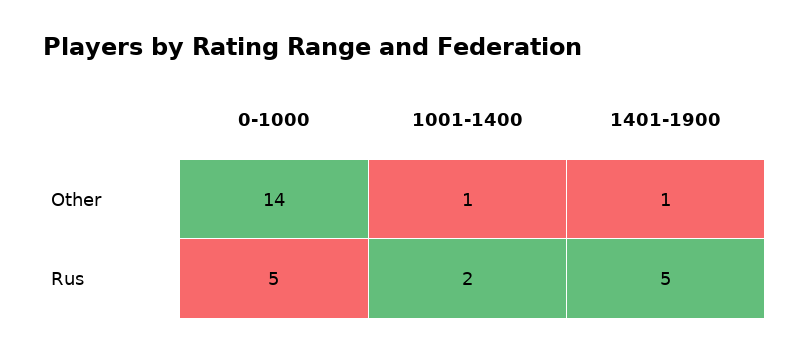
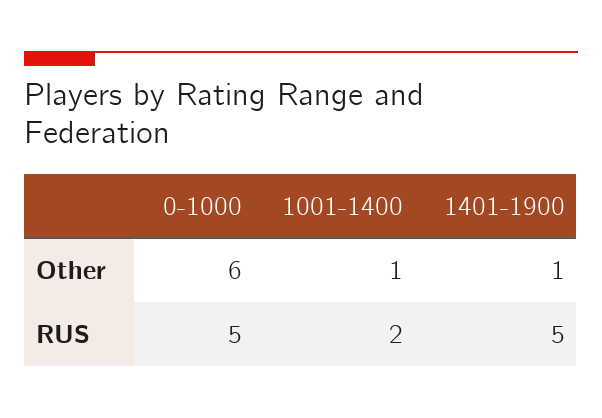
  {
    "0-1000": {
-     "Other": 14,
+     "Other": 6,
      "Rus": 5
    },
    "1001-1400": {
      "Other": 1,
      "Rus": 2
    },
    "1401-1900": {
      "Other": 1,
      "Rus": 5
    }
  }

